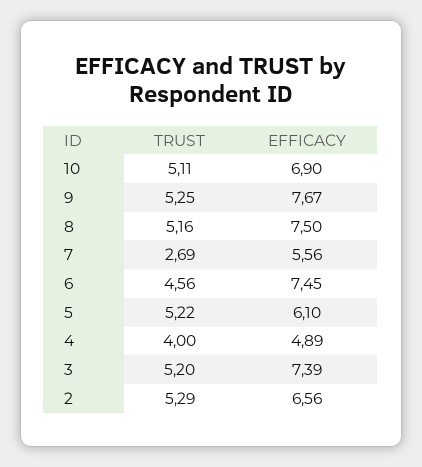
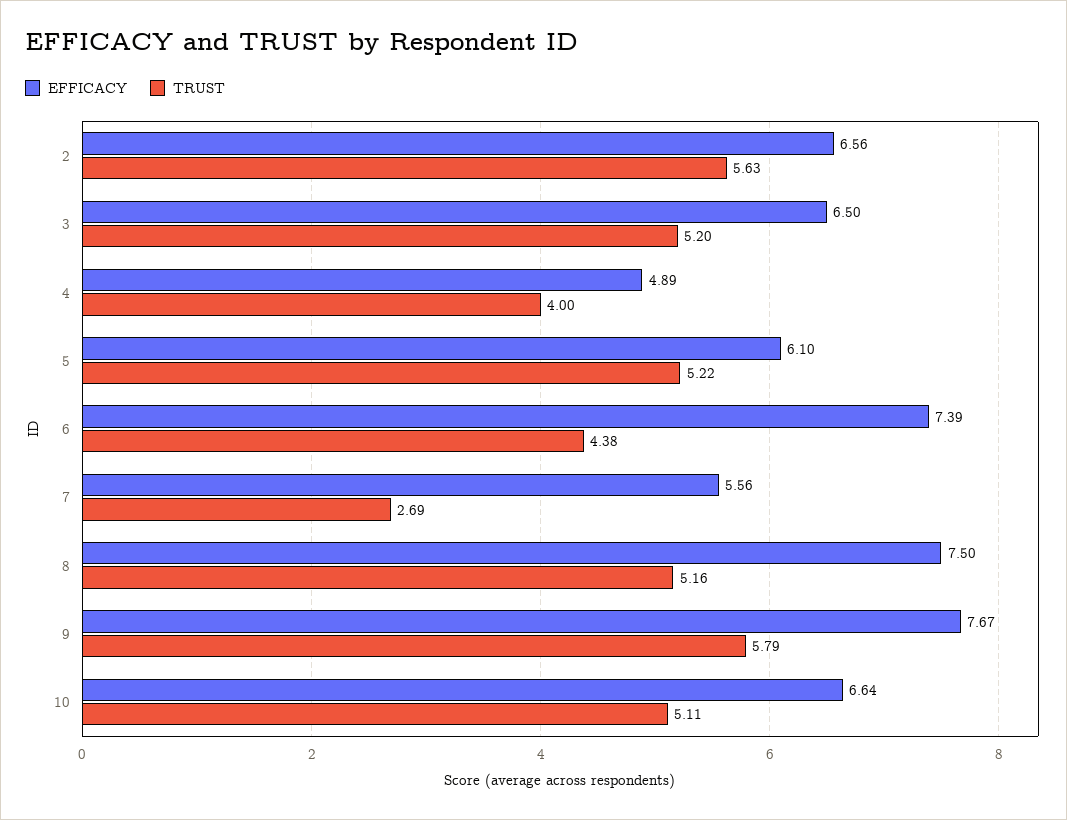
  {
    "TRUST": {
      "10": 5.11,
-     "9": 5.25,
+     "9": 5.79,
      "8": 5.16,
      "7": 2.69,
-     "6": 4.56,
+     "6": 4.38,
      "5": 5.22,
      "4": 4,
      "3": 5.2,
-     "2": 5.29
+     "2": 5.63
    },
    "EFFICACY": {
-     "10": 6.9,
+     "10": 6.64,
      "9": 7.67,
      "8": 7.5,
      "7": 5.56,
-     "6": 7.45,
+     "6": 7.39,
      "5": 6.1,
      "4": 4.89,
-     "3": 7.39,
+     "3": 6.5,
      "2": 6.56
    }
  }

